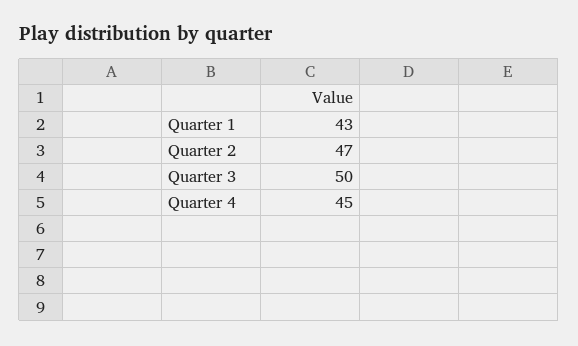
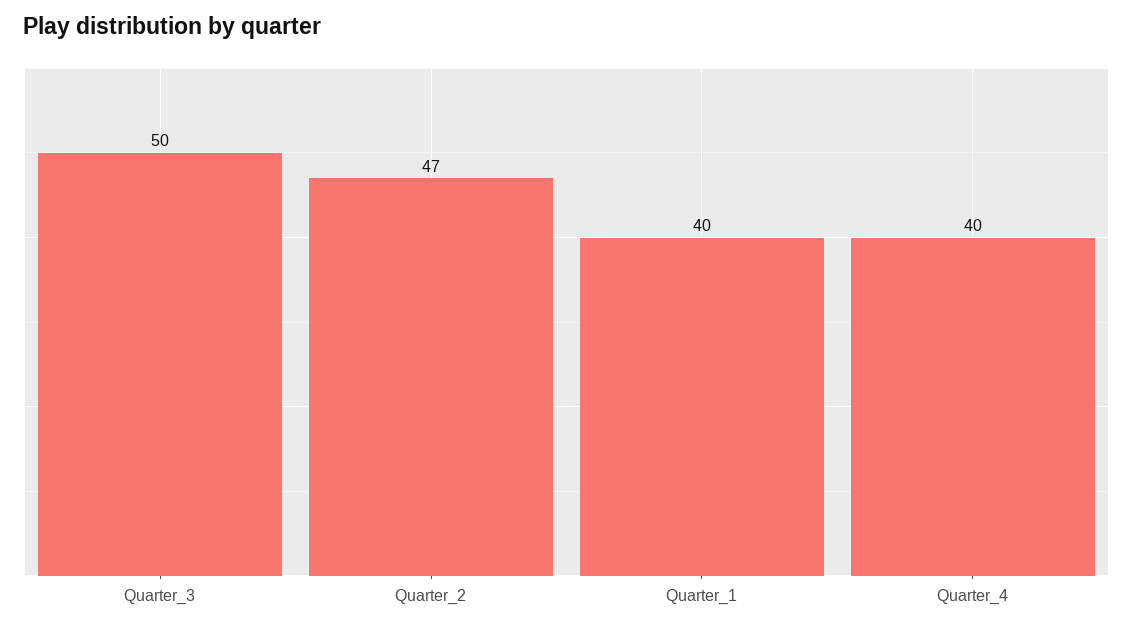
  {
-   "Quarter 1": 43,
+   "Quarter 1": 40,
    "Quarter 2": 47,
    "Quarter 3": 50,
-   "Quarter 4": 45
+   "Quarter 4": 40
  }

